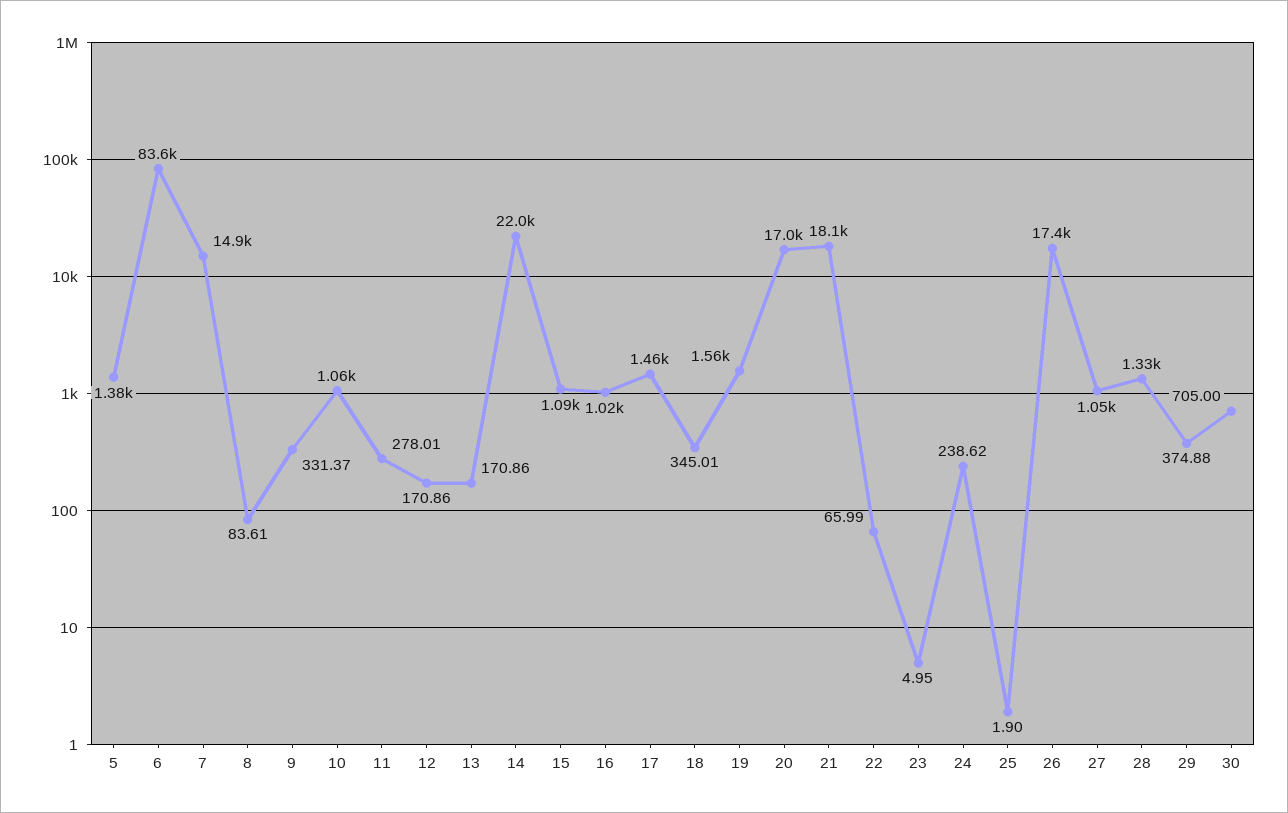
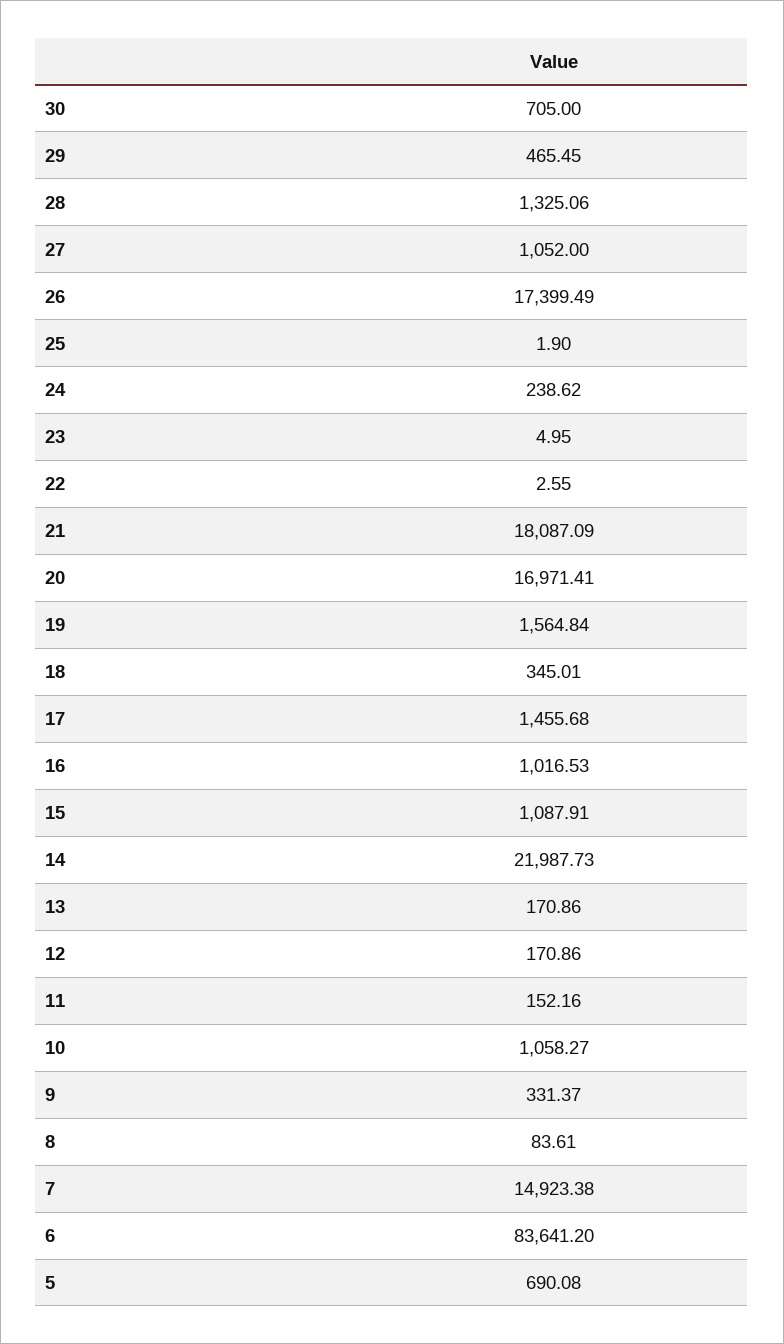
  {
-   "5": 1380,
+   "5": 690.08,
    "6": 83641.2,
    "7": 14923.38,
    "8": 83.61,
    "9": 331.37,
    "10": 1058.27,
-   "11": 278.01,
+   "11": 152.16,
    "12": 170.86,
    "13": 170.86,
    "14": 21987.73,
    "15": 1087.91,
    "16": 1016.53,
    "17": 1455.68,
    "18": 345.01,
    "19": 1564.84,
    "20": 16971.41,
    "21": 18087.09,
-   "22": 65.99,
+   "22": 2.55,
    "23": 4.95,
    "24": 238.62,
    "25": 1.9,
    "26": 17399.49,
    "27": 1052,
    "28": 1325.06,
-   "29": 374.88,
+   "29": 465.45,
    "30": 705
  }

